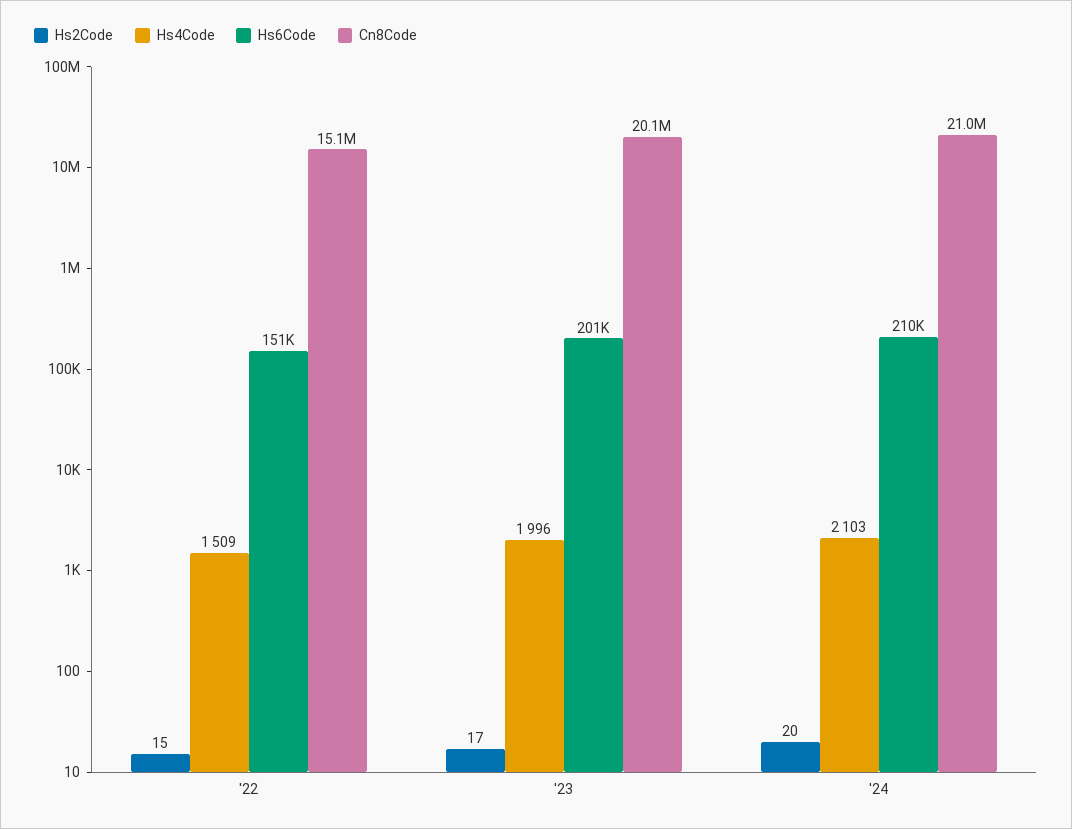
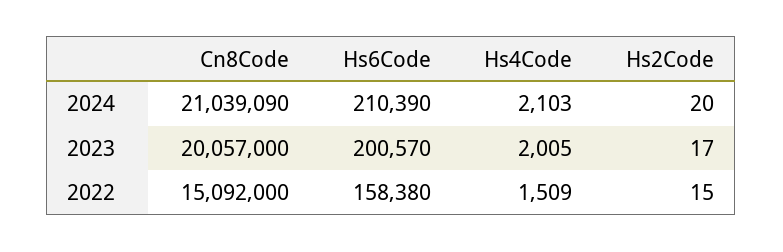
  {
    "Hs2Code": {
      "'22": 15,
      "'23": 17,
      "'24": 20
    },
    "Hs4Code": {
      "'22": 1509,
-     "'23": 1996,
+     "'23": 2005,
      "'24": 2103
    },
    "Hs6Code": {
-     "'22": 151000,
+     "'22": 158380,
      "'23": 200570,
      "'24": 210390
    },
    "Cn8Code": {
      "'22": 15092000,
      "'23": 20057000,
      "'24": 21039090
    }
  }

